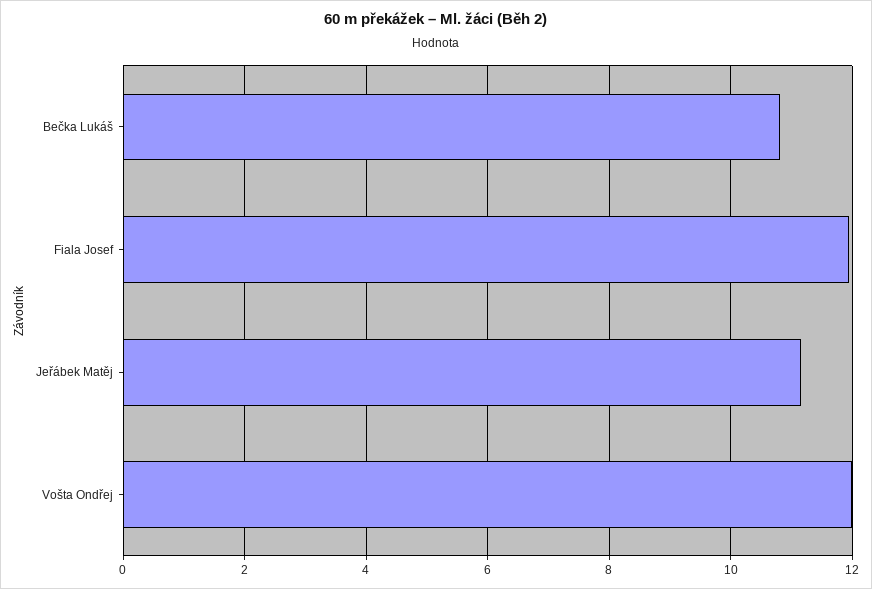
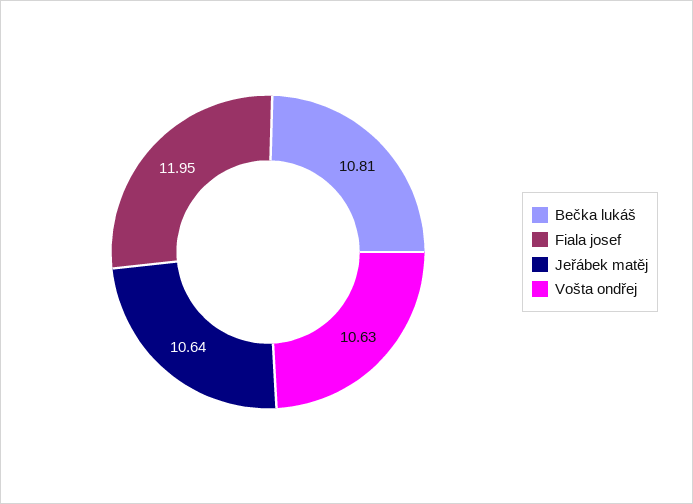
  {
    "Bečka Lukáš": 10.81,
    "Fiala Josef": 11.95,
-   "Jeřábek Matěj": 11.2,
+   "Jeřábek Matěj": 10.64,
-   "Vošta Ondřej": 12
+   "Vošta Ondřej": 10.63
  }

